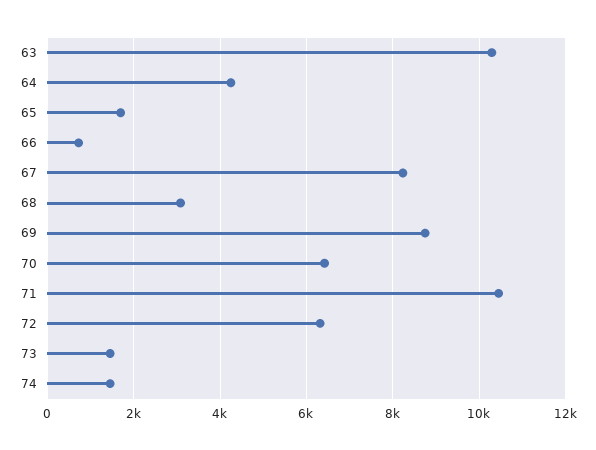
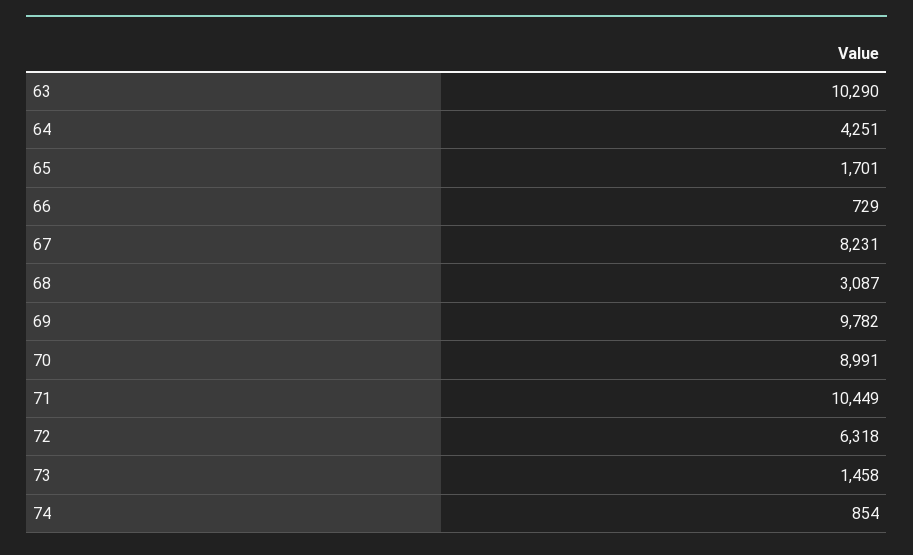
  {
    "63": 10290,
    "64": 4251,
    "65": 1701,
    "66": 729,
    "67": 8231,
    "68": 3087,
-   "69": 8800,
+   "69": 9782,
-   "70": 6400,
+   "70": 8991,
    "71": 10449,
    "72": 6318,
    "73": 1458,
-   "74": 1400
+   "74": 854
  }

